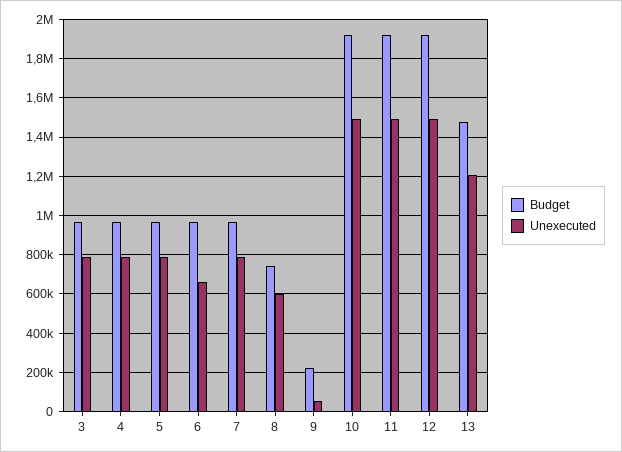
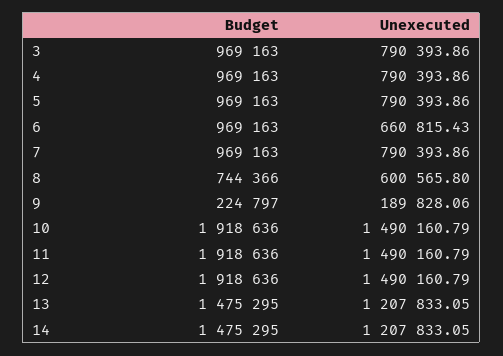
  {
    "Budget": {
      "3": 969163,
      "4": 969163,
      "5": 969163,
      "6": 969163,
      "7": 969163,
      "8": 744366,
      "9": 224797,
      "10": 1918636,
      "11": 1918636,
      "12": 1918636,
-     "13": 1475295
+     "13": 1475295,
+     "14": 1475295
    },
    "Unexecuted": {
      "3": 790393.86,
      "4": 790393.86,
      "5": 790393.86,
      "6": 660815.43,
      "7": 790393.86,
      "8": 600565.8,
-     "9": 50000,
+     "9": 189828.06,
      "10": 1490160.79,
      "11": 1490160.79,
      "12": 1490160.79,
-     "13": 1207833.05
+     "13": 1207833.05,
+     "14": 1207833.05
    }
  }

